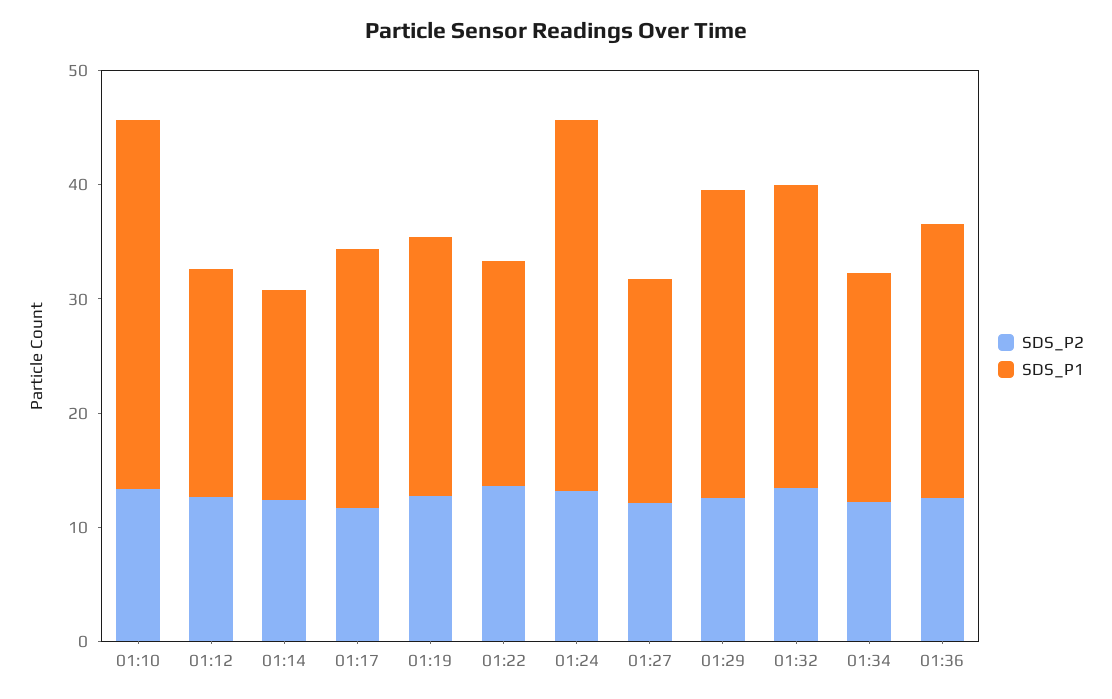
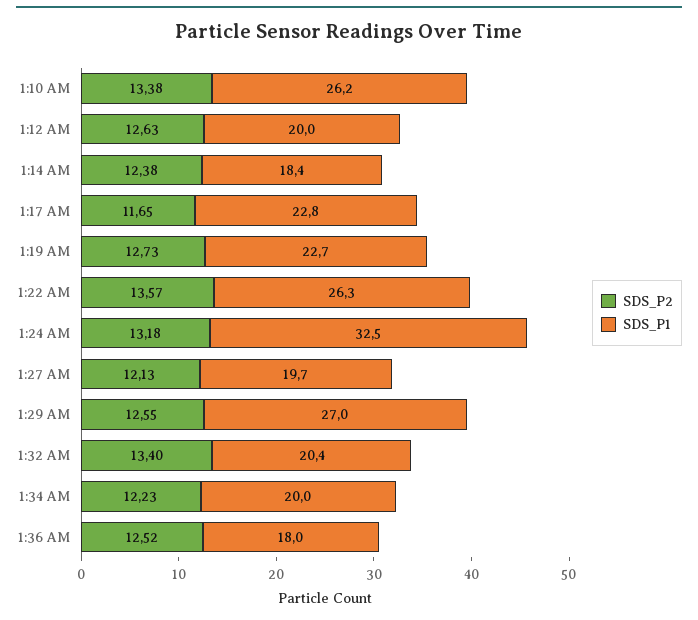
  {
    "SDS_P2": {
      "01:10": 13.38,
      "01:12": 12.63,
      "01:14": 12.38,
      "01:17": 11.65,
      "01:19": 12.73,
      "01:22": 13.57,
      "01:24": 13.18,
      "01:27": 12.13,
      "01:29": 12.55,
      "01:32": 13.4,
      "01:34": 12.23,
      "01:36": 12.52
    },
    "SDS_P1": {
-     "01:10": 32,
+     "01:10": 26.2,
      "01:12": 20,
      "01:14": 18.4,
      "01:17": 22.8,
      "01:19": 22.7,
-     "01:22": 20,
+     "01:22": 26.3,
      "01:24": 32.5,
      "01:27": 19.7,
      "01:29": 27,
-     "01:32": 26,
+     "01:32": 20.4,
      "01:34": 20,
-     "01:36": 24
+     "01:36": 18
    }
  }

